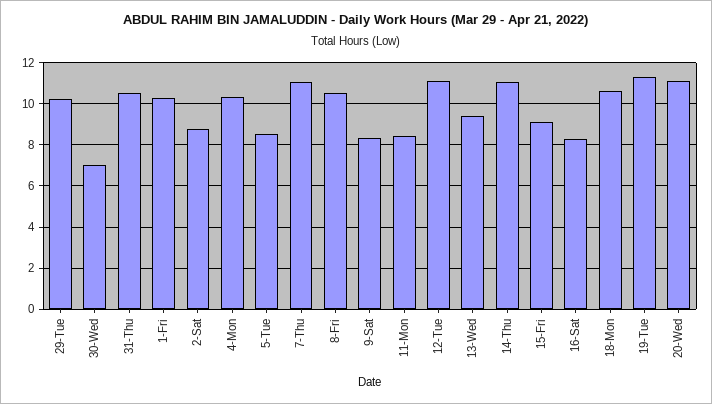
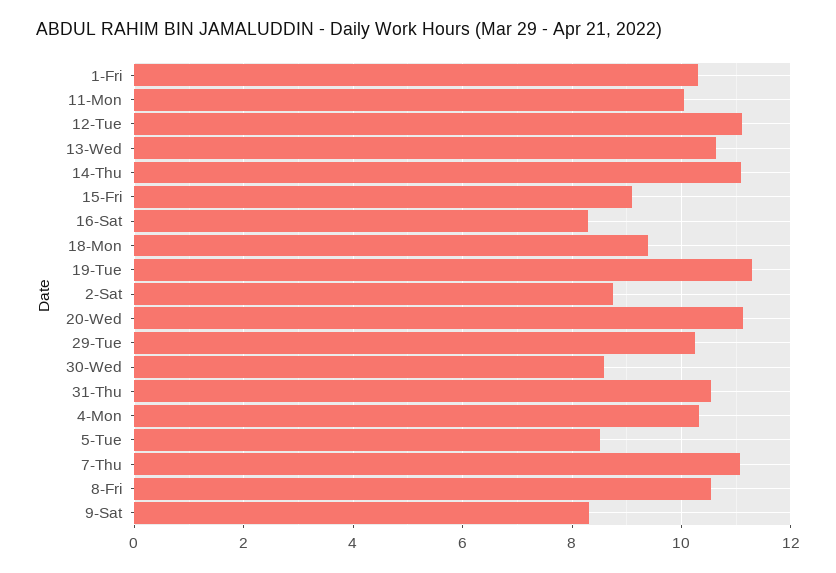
  {
    "29-Tue": 10.2,
-   "30-Wed": 7,
+   "30-Wed": 8.6,
    "31-Thu": 10.6,
    "1-Fri": 10.4,
    "2-Sat": 8.8,
    "4-Mon": 10.4,
    "5-Tue": 8.6,
    "7-Thu": 11,
    "8-Fri": 10.6,
    "9-Sat": 8.4,
-   "11-Mon": 8.5,
+   "11-Mon": 10,
    "12-Tue": 11.2,
-   "13-Wed": 9.5,
+   "13-Wed": 10.6,
    "14-Thu": 11,
    "15-Fri": 9,
    "16-Sat": 8.2,
-   "18-Mon": 10.5,
+   "18-Mon": 9.4,
    "19-Tue": 11.2,
    "20-Wed": 11.2
  }

